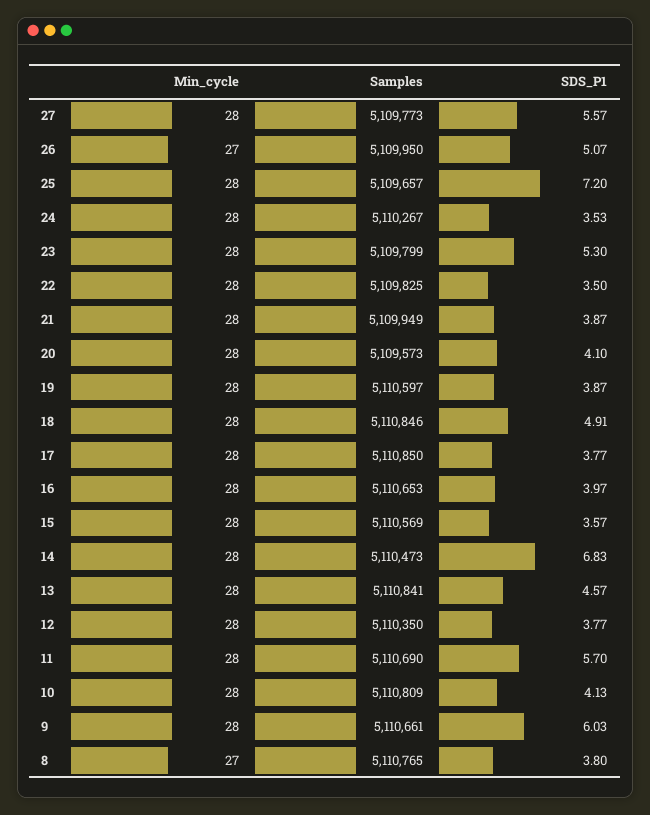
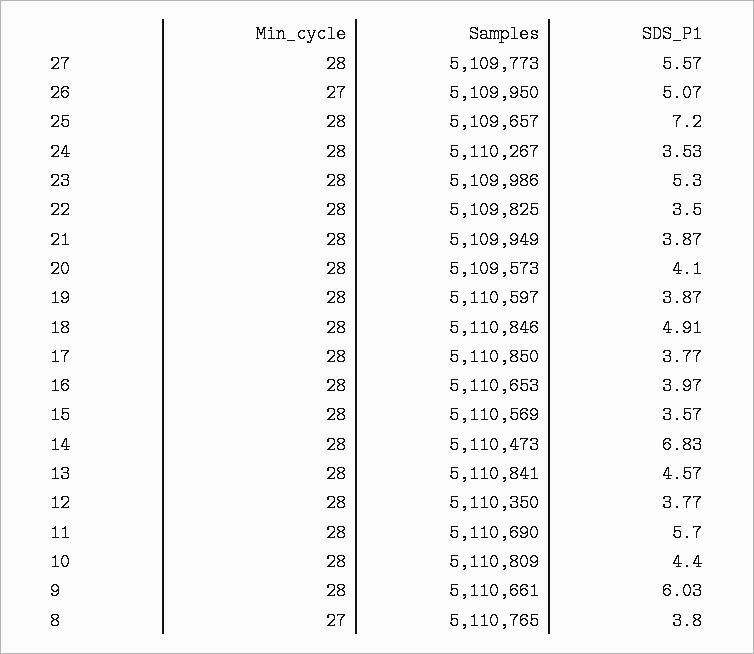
  {
    "Min_cycle": {
      "27": 28,
      "26": 27,
      "25": 28,
      "24": 28,
      "23": 28,
      "22": 28,
      "21": 28,
      "20": 28,
      "19": 28,
      "18": 28,
      "17": 28,
      "16": 28,
      "15": 28,
      "14": 28,
      "13": 28,
      "12": 28,
      "11": 28,
      "10": 28,
      "9": 28,
      "8": 27
    },
    "Samples": {
      "27": 5109773,
      "26": 5109950,
      "25": 5109657,
      "24": 5110267,
-     "23": 5109799,
+     "23": 5109986,
      "22": 5109825,
      "21": 5109949,
      "20": 5109573,
      "19": 5110597,
      "18": 5110846,
      "17": 5110850,
      "16": 5110653,
      "15": 5110569,
      "14": 5110473,
      "13": 5110841,
      "12": 5110350,
      "11": 5110690,
      "10": 5110809,
      "9": 5110661,
      "8": 5110765
    },
    "SDS_P1": {
      "27": 5.57,
      "26": 5.07,
      "25": 7.2,
      "24": 3.53,
      "23": 5.3,
      "22": 3.5,
      "21": 3.87,
      "20": 4.1,
      "19": 3.87,
      "18": 4.91,
      "17": 3.77,
      "16": 3.97,
      "15": 3.57,
      "14": 6.83,
      "13": 4.57,
      "12": 3.77,
      "11": 5.7,
-     "10": 4.13,
+     "10": 4.4,
      "9": 6.03,
      "8": 3.8
    }
  }

